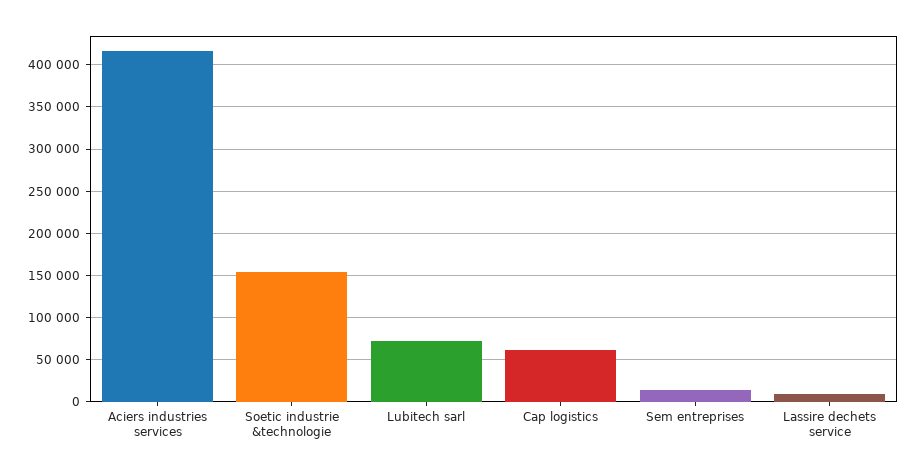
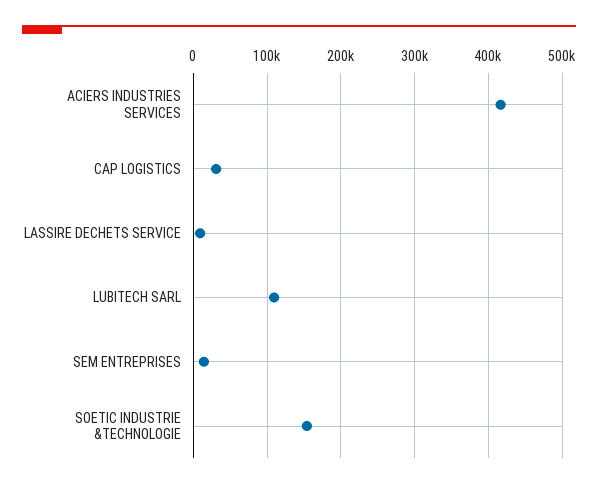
  {
    "Aciers industries services": 420000,
    "Soetic industrie &technologie": 150000,
-   "Lubitech sarl": 70000,
+   "Lubitech sarl": 110000,
-   "Cap logistics": 60000,
+   "Cap logistics": 30000,
    "Sem entreprises": 10000,
    "Lassire dechets service": 10000
  }

